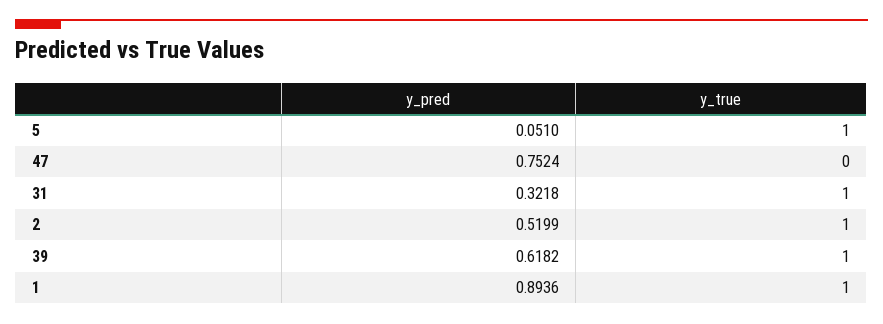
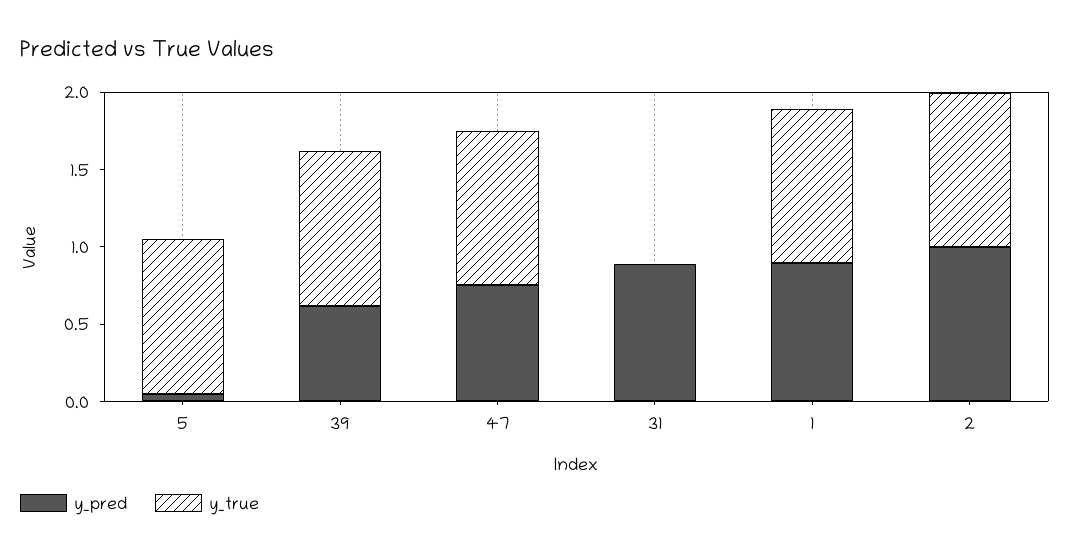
  {
    "y_pred": {
      "5": 0.051,
      "47": 0.7524,
-     "31": 0.3218,
+     "31": 0.9,
-     "2": 0.5199,
+     "2": 1,
      "39": 0.6182,
      "1": 0.8936
    },
    "y_true": {
      "5": 1,
-     "47": 0,
+     "47": 1,
-     "31": 1,
+     "31": 0,
      "2": 1,
      "39": 1,
      "1": 1
    }
  }

